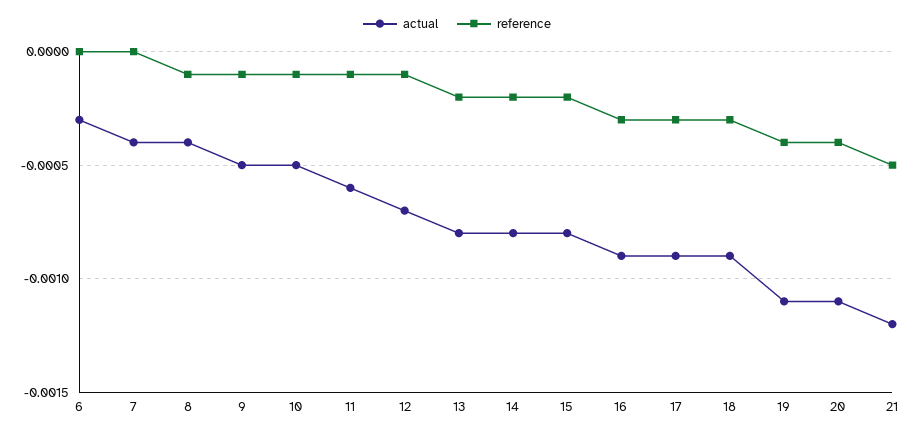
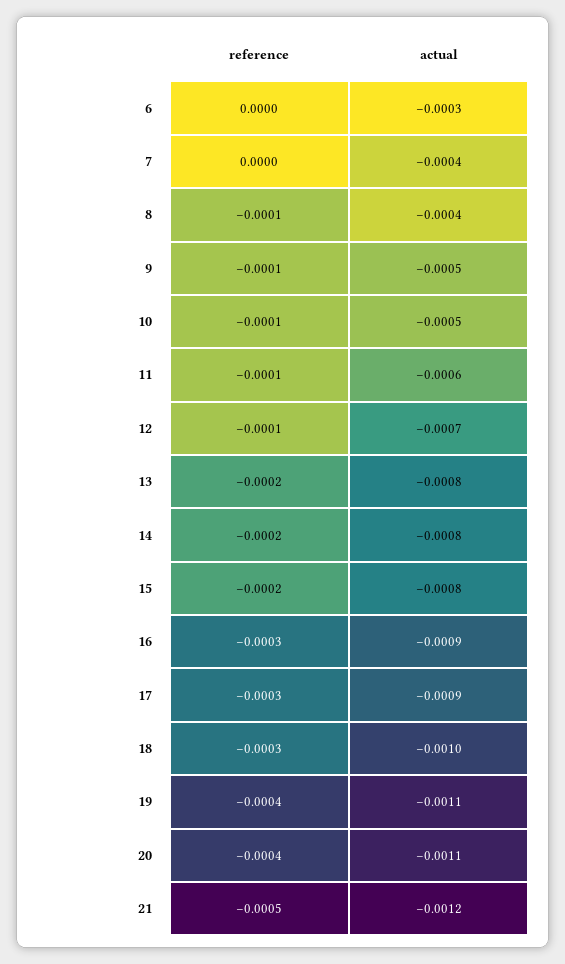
  {
    "actual": {
      "6": -0.0003,
      "7": -0.0004,
      "8": -0.0004,
      "9": -0.0005,
      "10": -0.0005,
      "11": -0.0006,
      "12": -0.0007,
      "13": -0.0008,
      "14": -0.0008,
      "15": -0.0008,
      "16": -0.0009,
      "17": -0.0009,
-     "18": -0.0009,
+     "18": -0.001,
      "19": -0.0011,
      "20": -0.0011,
      "21": -0.0012
    },
    "reference": {
      "6": 0,
      "7": 0,
      "8": -0.0001,
      "9": -0.0001,
      "10": -0.0001,
      "11": -0.0001,
      "12": -0.0001,
      "13": -0.0002,
      "14": -0.0002,
      "15": -0.0002,
      "16": -0.0003,
      "17": -0.0003,
      "18": -0.0003,
      "19": -0.0004,
      "20": -0.0004,
      "21": -0.0005
    }
  }

